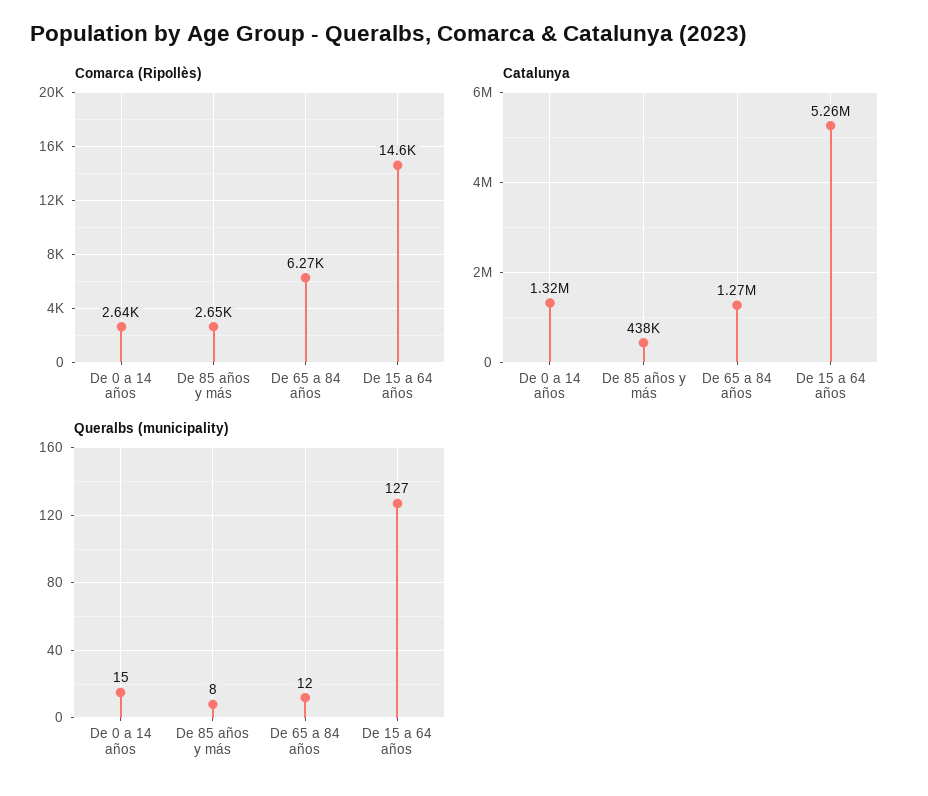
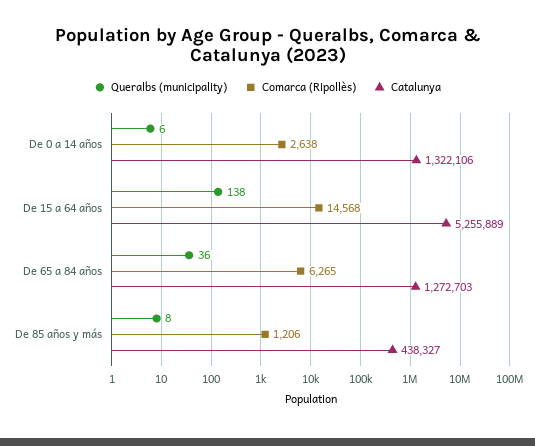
  {
    "Comarca (Ripollès)": {
      "De 0 a 14 años": 2638,
-     "De 85 años y más": 2650,
+     "De 85 años y más": 1206,
      "De 65 a 84 años": 6265,
      "De 15 a 64 años": 14568
    },
    "Catalunya": {
      "De 0 a 14 años": 1322106,
      "De 85 años y más": 438327,
      "De 65 a 84 años": 1272703,
      "De 15 a 64 años": 5255889
    },
    "Queralbs (municipality)": {
-     "De 0 a 14 años": 15,
+     "De 0 a 14 años": 6,
      "De 85 años y más": 8,
-     "De 65 a 84 años": 12,
+     "De 65 a 84 años": 36,
-     "De 15 a 64 años": 127
+     "De 15 a 64 años": 138
    }
  }

